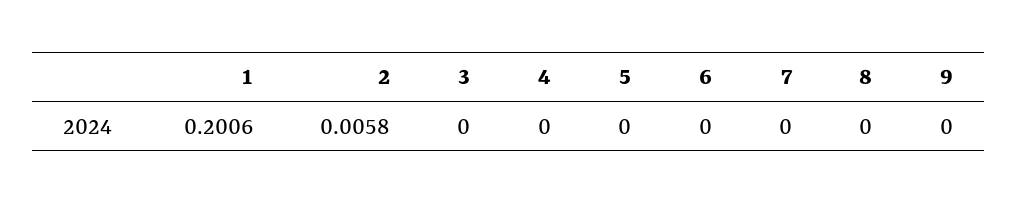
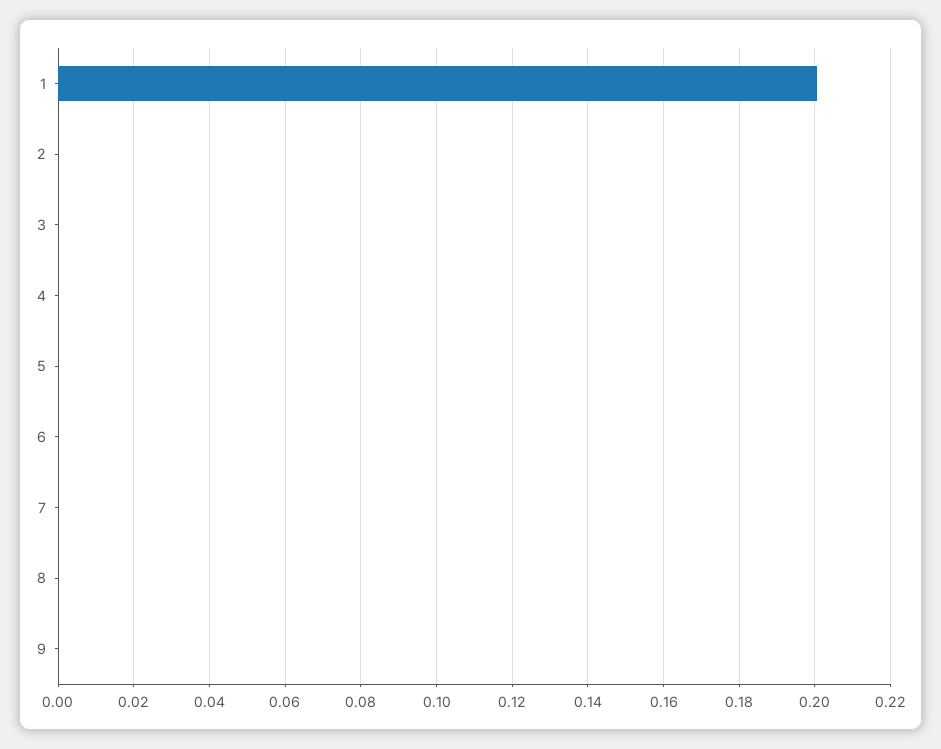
  {
    "1": 0.2006,
-   "2": 0.0058,
+   "2": 0,
    "3": 0,
    "4": 0,
    "5": 0,
    "6": 0,
    "7": 0,
    "8": 0,
    "9": 0
  }

